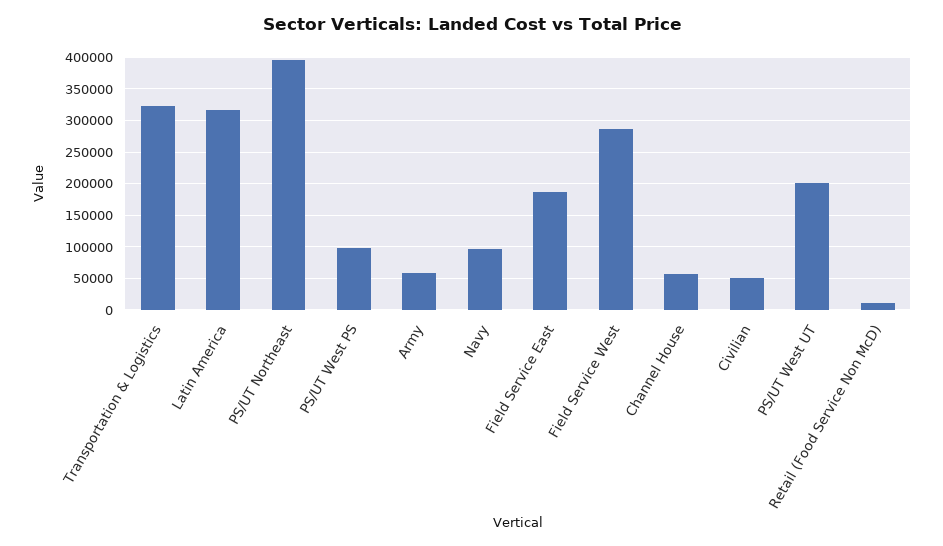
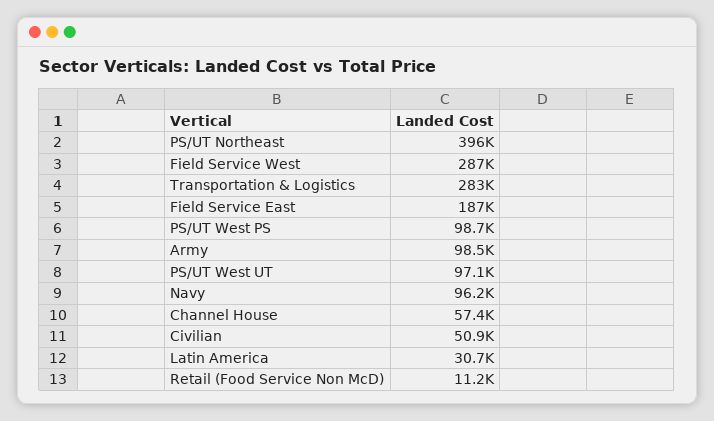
  {
-   "Transportation & Logistics": 320000,
+   "Transportation & Logistics": 283000,
-   "Latin America": 320000,
+   "Latin America": 30700,
    "PS/UT Northeast": 396000,
    "PS/UT West PS": 98700,
-   "Army": 60000,
+   "Army": 98500,
    "Navy": 96200,
    "Field Service East": 187000,
    "Field Service West": 287000,
    "Channel House": 57400,
    "Civilian": 50900,
-   "PS/UT West UT": 200000,
+   "PS/UT West UT": 97100,
    "Retail (Food Service Non McD)": 11200
  }

